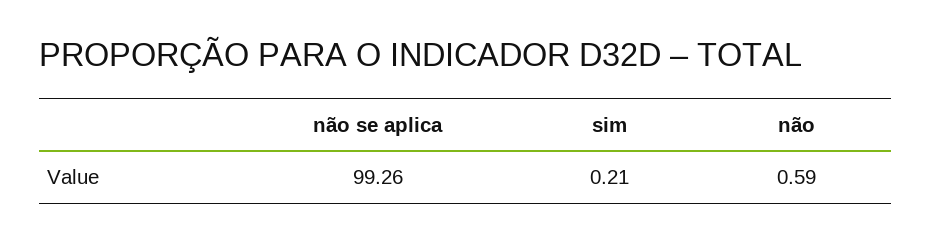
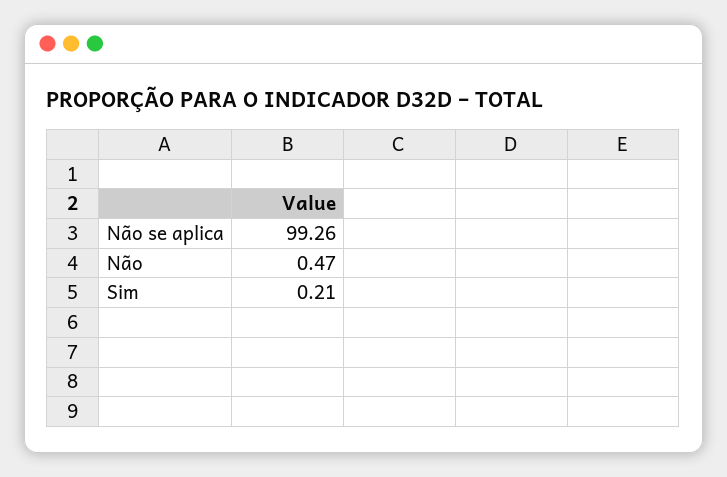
  {
    "não se aplica": 99.26,
    "sim": 0.21,
-   "não": 0.59
+   "não": 0.47
  }

